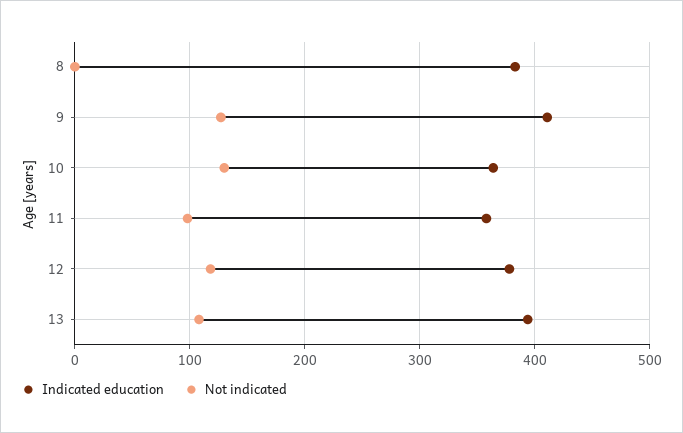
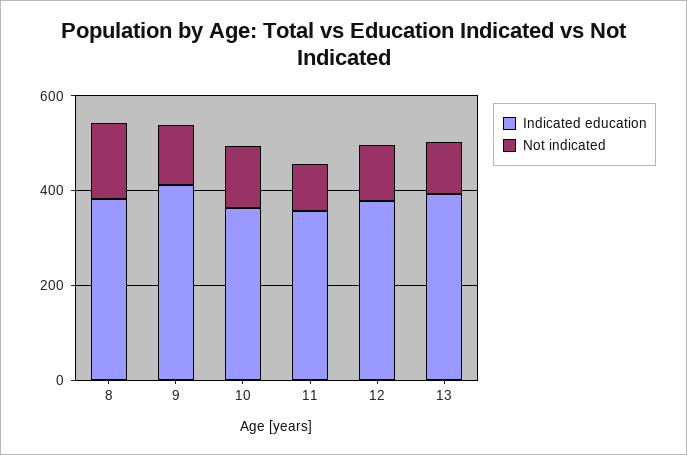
  {
    "Indicated education": {
      "8": 380,
      "9": 410,
      "10": 360,
      "11": 360,
      "12": 380,
      "13": 390
    },
    "Not indicated": {
-     "8": 0,
+     "8": 150,
      "9": 130,
      "10": 130,
      "11": 100,
      "12": 120,
      "13": 110
    }
  }

